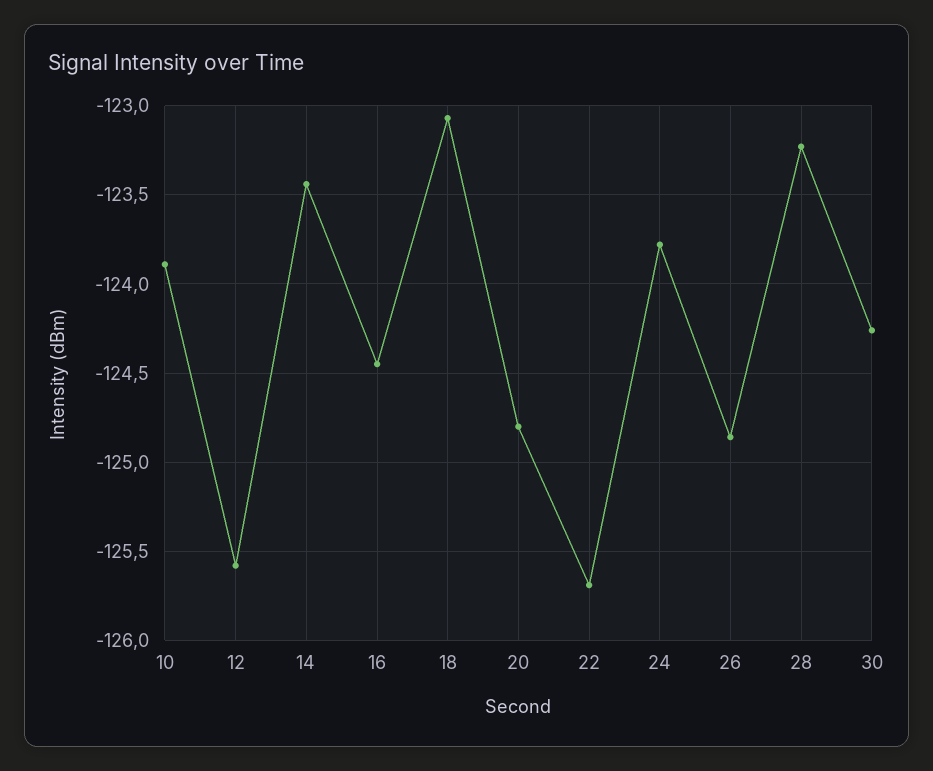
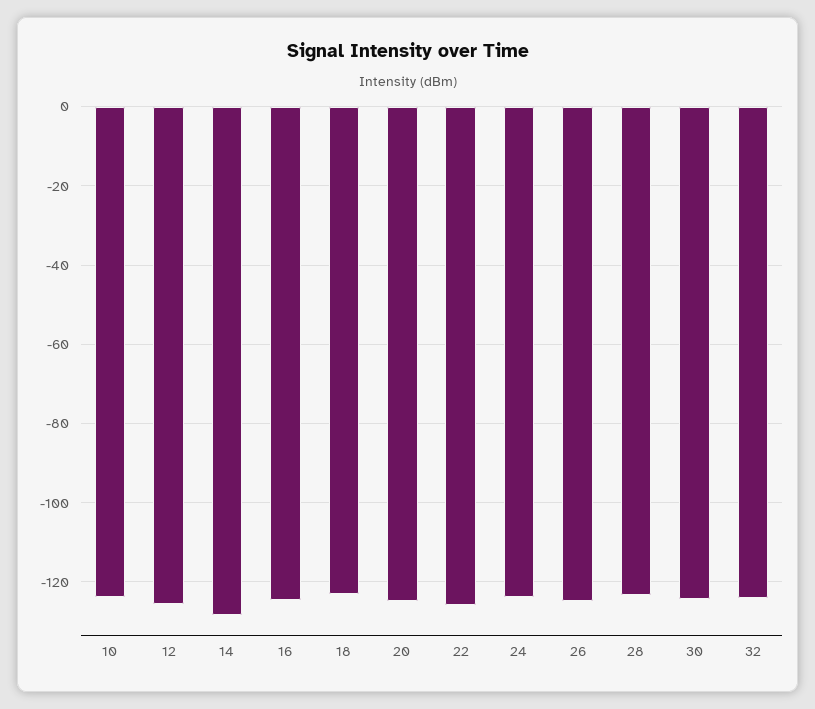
  {
    "10": -123.9,
    "12": -125.6,
-   "14": -123.45,
+   "14": -128,
    "16": -124.45,
    "18": -123.05,
    "20": -124.8,
    "22": -125.7,
    "24": -123.8,
    "26": -124.85,
    "28": -123.25,
-   "30": -124.25
+   "30": -124.25,
+   "32": -124
  }

